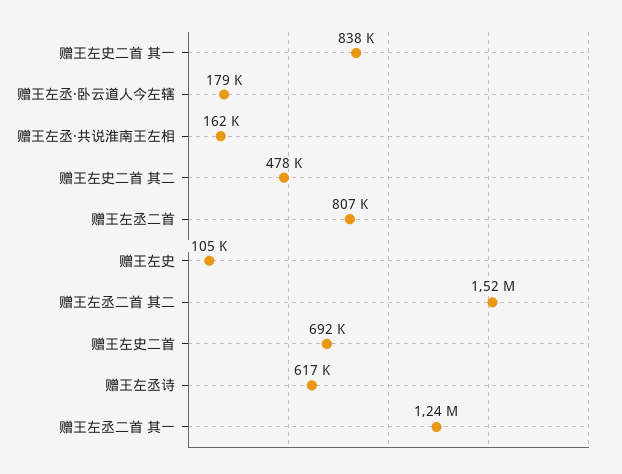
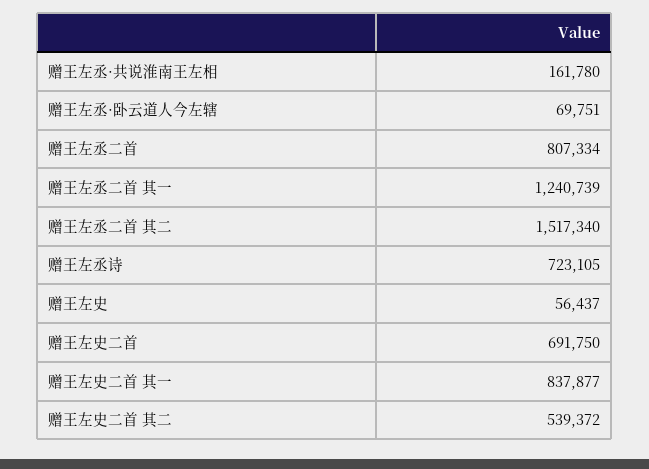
  {
    "赠王左史二首 其一": 837877,
-   "赠王左丞·卧云道人今左辖": 179000,
+   "赠王左丞·卧云道人今左辖": 69751,
    "赠王左丞·共说淮南王左相": 161780,
-   "赠王左史二首 其二": 478000,
+   "赠王左史二首 其二": 539372,
    "赠王左丞二首": 807334,
-   "赠王左史": 105000,
+   "赠王左史": 56437,
    "赠王左丞二首 其二": 1517340,
    "赠王左史二首": 691750,
-   "赠王左丞诗": 617000,
+   "赠王左丞诗": 723105,
    "赠王左丞二首 其一": 1240739
  }

